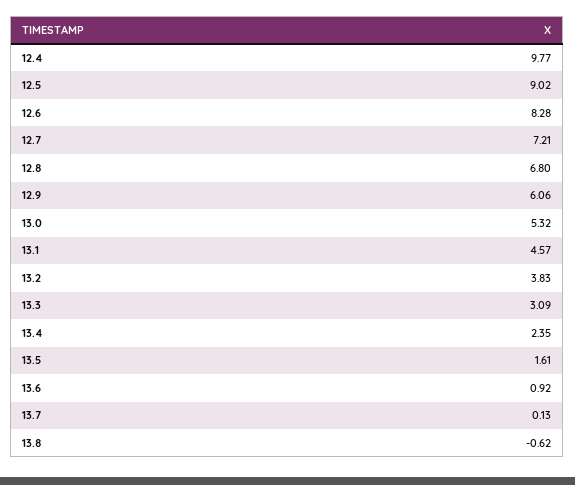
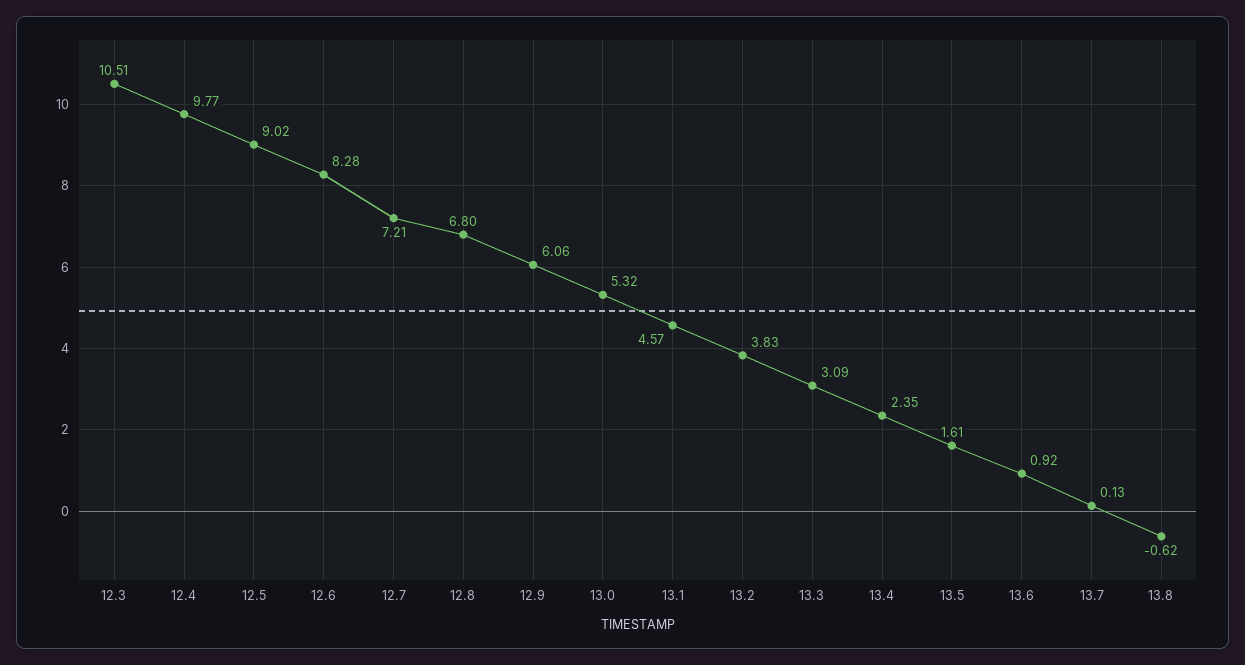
  {
    "12.4": 9.77,
    "12.5": 9.02,
    "12.6": 8.28,
    "12.7": 7.21,
    "12.8": 6.8,
    "12.9": 6.06,
    "13.0": 5.32,
    "13.1": 4.57,
    "13.2": 3.83,
    "13.3": 3.09,
    "13.4": 2.35,
    "13.5": 1.61,
    "13.6": 0.92,
    "13.7": 0.13,
-   "13.8": -0.62
+   "13.8": -0.62,
+   "12.3": 10.51
  }

